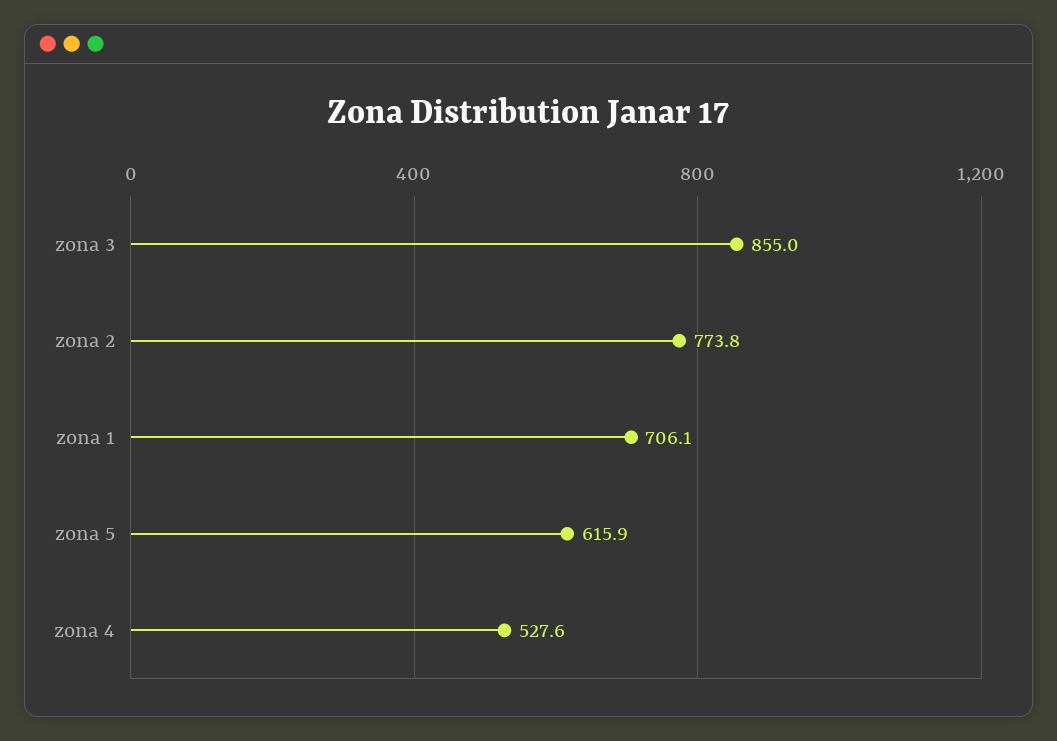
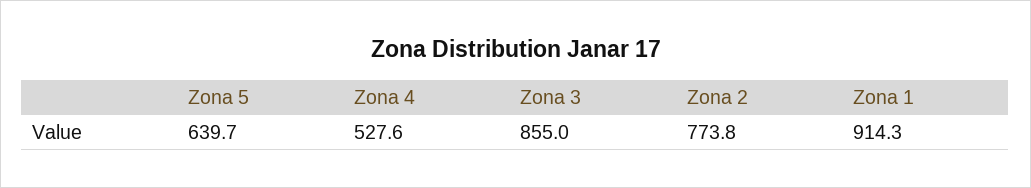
  {
    "zona 3": 855,
    "zona 2": 773.8,
-   "zona 1": 706.1,
+   "zona 1": 914.3,
-   "zona 5": 615.9,
+   "zona 5": 639.7,
    "zona 4": 527.6
  }

